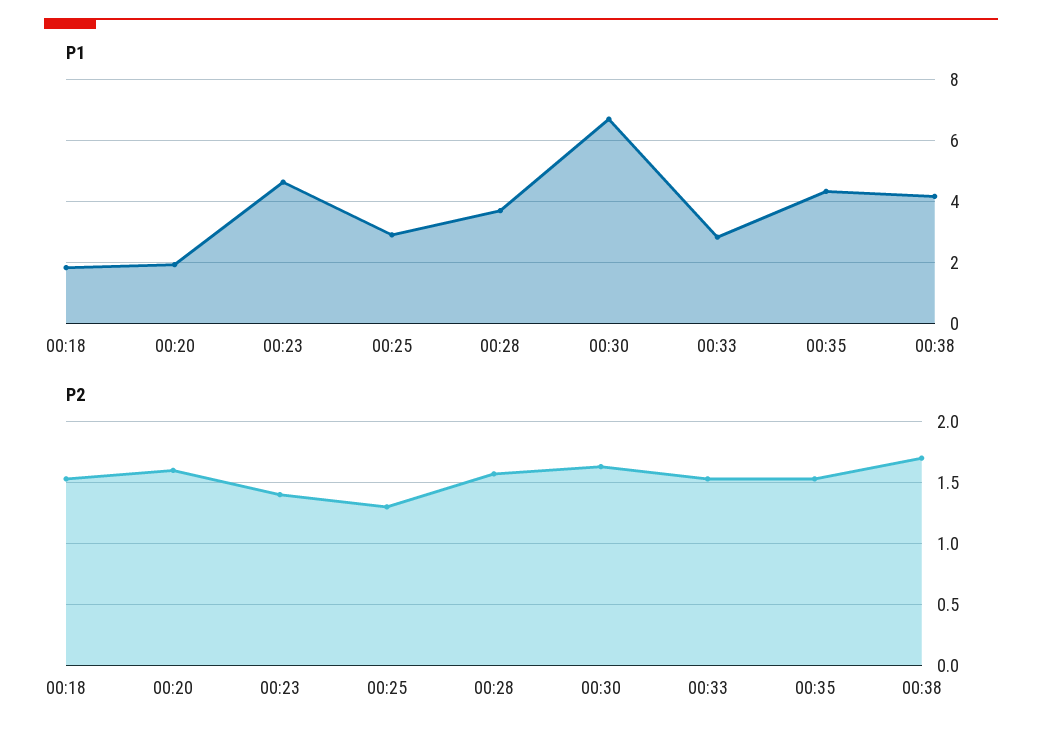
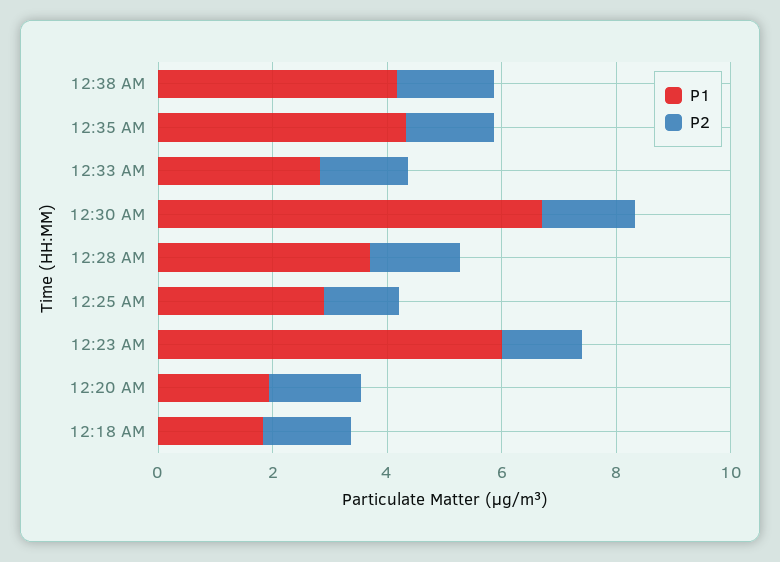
  {
    "P1": {
      "00:18": 1.8,
      "00:20": 2,
-     "00:23": 4.6,
+     "00:23": 6,
      "00:25": 3,
      "00:28": 3.8,
      "00:30": 6.8,
      "00:33": 2.8,
      "00:35": 4.4,
      "00:38": 4.2
    },
    "P2": {
      "00:18": 1.55,
      "00:20": 1.6,
      "00:23": 1.4,
      "00:25": 1.3,
      "00:28": 1.55,
      "00:30": 1.65,
      "00:33": 1.55,
      "00:35": 1.55,
      "00:38": 1.7
    }
  }

